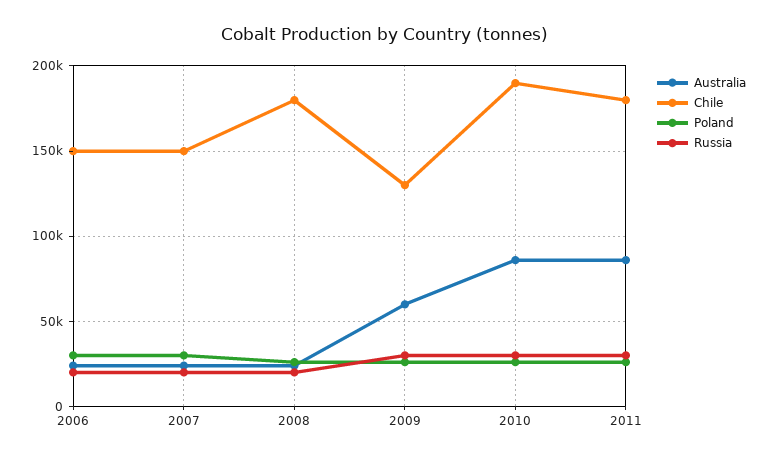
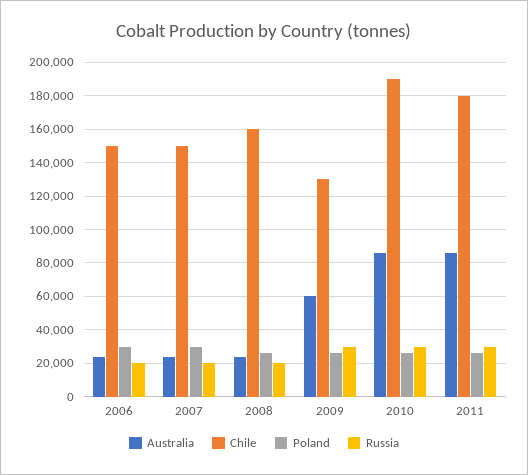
  {
    "Australia": {
      "2006": 25000,
      "2007": 25000,
      "2008": 25000,
      "2009": 60000,
      "2010": 85000,
      "2011": 85000
    },
    "Chile": {
      "2006": 150000,
      "2007": 150000,
-     "2008": 180000,
+     "2008": 160000,
      "2009": 130000,
      "2010": 190000,
      "2011": 180000
    },
    "Poland": {
      "2006": 30000,
      "2007": 30000,
      "2008": 25000,
      "2009": 25000,
      "2010": 25000,
      "2011": 25000
    },
    "Russia": {
      "2006": 20000,
      "2007": 20000,
      "2008": 20000,
      "2009": 30000,
      "2010": 30000,
      "2011": 30000
    }
  }

